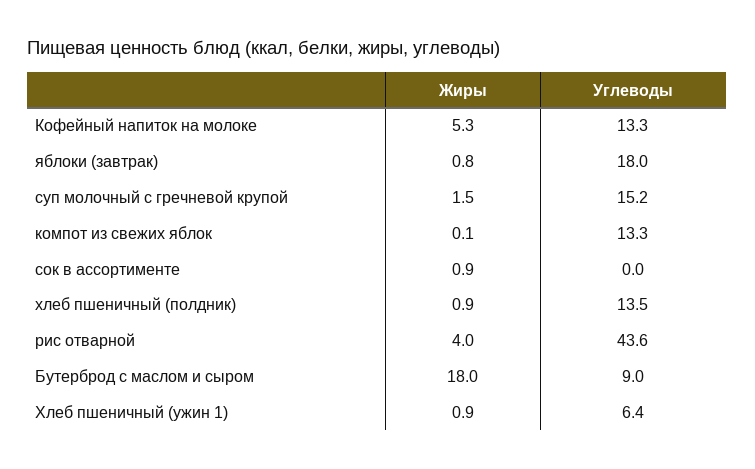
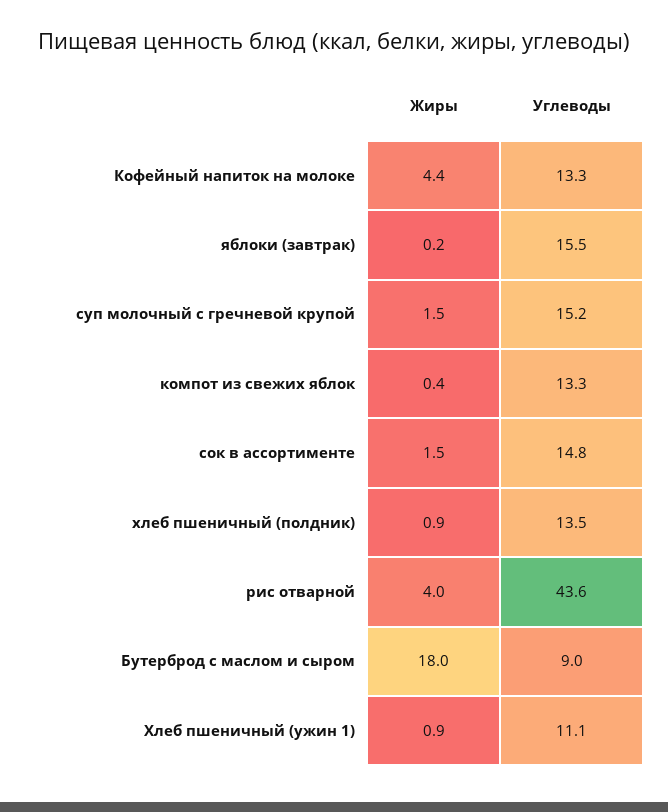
  {
    "Жиры": {
-     "Кофейный напиток на молоке": 5.3,
+     "Кофейный напиток на молоке": 4.4,
-     "яблоки (завтрак)": 0.8,
+     "яблоки (завтрак)": 0.2,
      "суп молочный с гречневой крупой": 1.5,
-     "компот из свежих яблок": 0.1,
+     "компот из свежих яблок": 0.4,
-     "сок в ассортименте": 0.9,
+     "сок в ассортименте": 1.5,
      "хлеб пшеничный (полдник)": 0.9,
      "рис отварной": 4,
      "Бутерброд с маслом и сыром": 18,
      "Хлеб пшеничный (ужин 1)": 0.9
    },
    "Углеводы": {
      "Кофейный напиток на молоке": 13.3,
-     "яблоки (завтрак)": 18,
+     "яблоки (завтрак)": 15.5,
      "суп молочный с гречневой крупой": 15.2,
      "компот из свежих яблок": 13.3,
-     "сок в ассортименте": 0,
+     "сок в ассортименте": 14.8,
      "хлеб пшеничный (полдник)": 13.5,
      "рис отварной": 43.6,
      "Бутерброд с маслом и сыром": 9,
-     "Хлеб пшеничный (ужин 1)": 6.4
+     "Хлеб пшеничный (ужин 1)": 11.1
    }
  }

